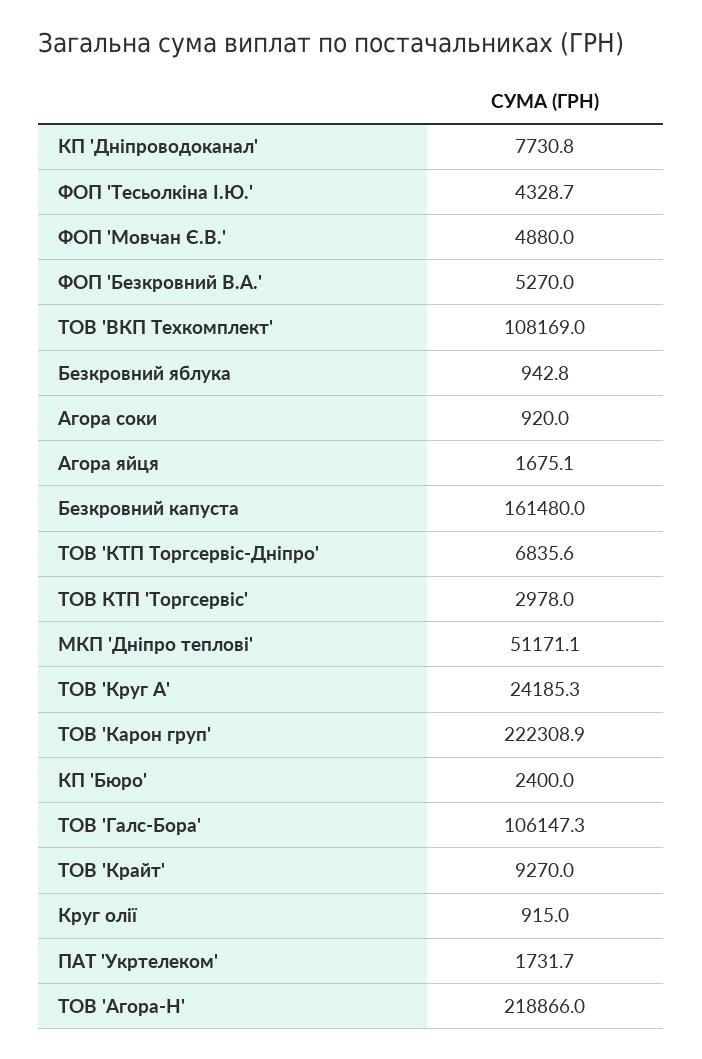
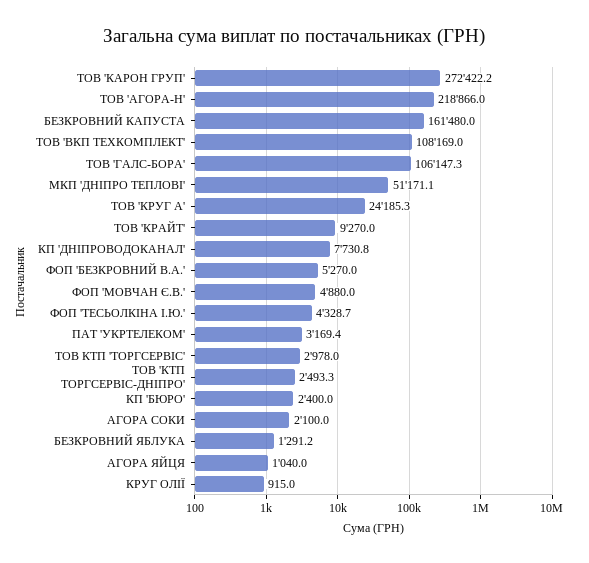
  {
    "КП 'Дніпроводоканал'": 7730.8,
    "ФОП 'Тесьолкіна І.Ю.'": 4328.7,
    "ФОП 'Мовчан Є.В.'": 4880,
    "ФОП 'Безкровний В.А.'": 5270,
    "ТОВ 'ВКП Техкомплект'": 108169,
-   "Безкровний яблука": 942.8,
+   "Безкровний яблука": 1291.2,
-   "Агора соки": 920,
+   "Агора соки": 2100,
-   "Агора яйця": 1675.1,
+   "Агора яйця": 1040,
    "Безкровний капуста": 161480,
-   "ТОВ 'КТП Торгсервіс-Дніпро'": 6835.6,
+   "ТОВ 'КТП Торгсервіс-Дніпро'": 2493.3,
    "ТОВ КТП 'Торгсервіс'": 2978,
    "МКП 'Дніпро теплові'": 51171.1,
    "ТОВ 'Круг А'": 24185.3,
-   "ТОВ 'Карон груп'": 222308.9,
+   "ТОВ 'Карон груп'": 272422.2,
    "КП 'Бюро'": 2400,
    "ТОВ 'Галс-Бора'": 106147.3,
    "ТОВ 'Крайт'": 9270,
    "Круг олії": 915,
-   "ПАТ 'Укртелеком'": 1731.7,
+   "ПАТ 'Укртелеком'": 3169.4,
    "ТОВ 'Агора-Н'": 218866
  }

